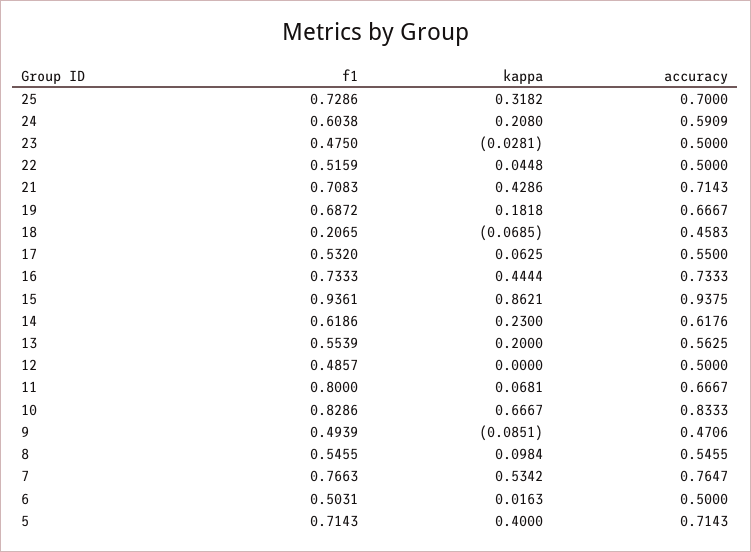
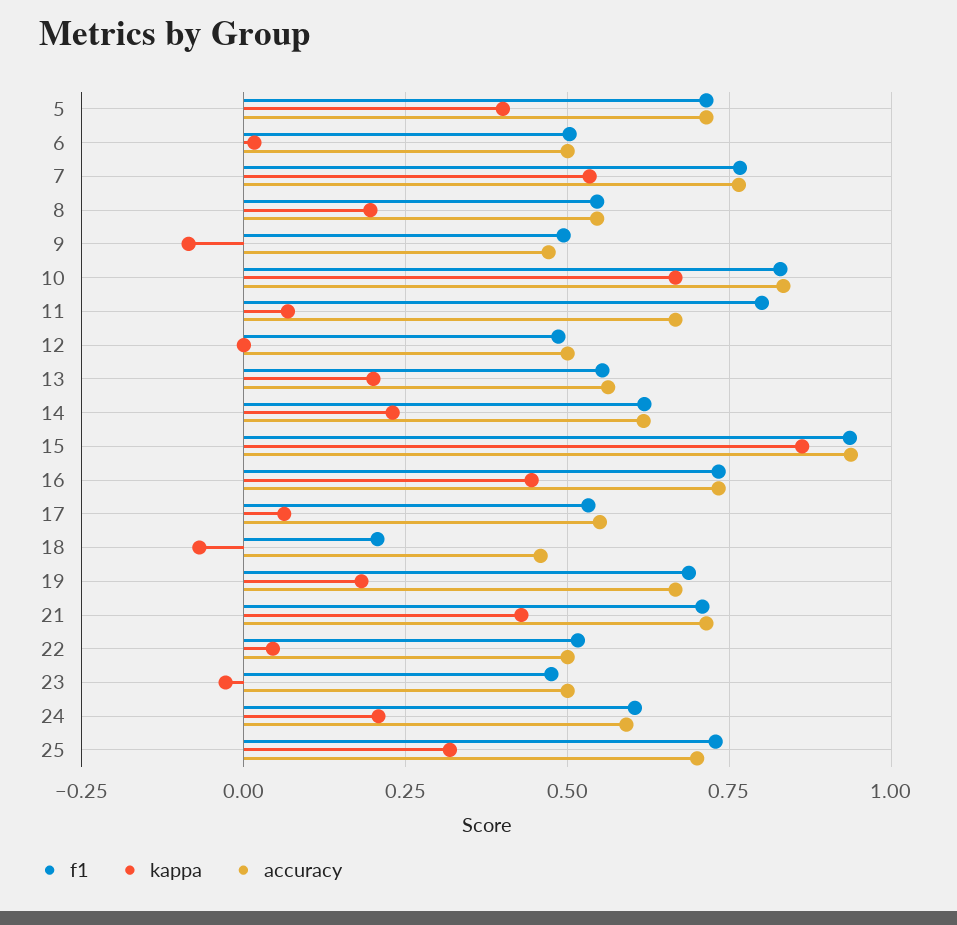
  {
    "f1": {
      "25": 0.7286,
      "24": 0.6038,
      "23": 0.475,
      "22": 0.5159,
      "21": 0.7083,
      "19": 0.6872,
      "18": 0.2065,
      "17": 0.532,
      "16": 0.7333,
      "15": 0.9361,
      "14": 0.6186,
      "13": 0.5539,
      "12": 0.4857,
      "11": 0.8,
      "10": 0.8286,
      "9": 0.4939,
      "8": 0.5455,
      "7": 0.7663,
      "6": 0.5031,
      "5": 0.7143
    },
    "kappa": {
      "25": 0.3182,
      "24": 0.208,
      "23": -0.0281,
      "22": 0.0448,
      "21": 0.4286,
      "19": 0.1818,
      "18": -0.0685,
      "17": 0.0625,
      "16": 0.4444,
      "15": 0.8621,
      "14": 0.23,
      "13": 0.2,
      "12": 0,
      "11": 0.0681,
      "10": 0.6667,
      "9": -0.0851,
-     "8": 0.0984,
+     "8": 0.2,
      "7": 0.5342,
      "6": 0.0163,
      "5": 0.4
    },
    "accuracy": {
      "25": 0.7,
      "24": 0.5909,
      "23": 0.5,
      "22": 0.5,
      "21": 0.7143,
      "19": 0.6667,
      "18": 0.4583,
      "17": 0.55,
      "16": 0.7333,
      "15": 0.9375,
      "14": 0.6176,
      "13": 0.5625,
      "12": 0.5,
      "11": 0.6667,
      "10": 0.8333,
      "9": 0.4706,
      "8": 0.5455,
      "7": 0.7647,
      "6": 0.5,
      "5": 0.7143
    }
  }

